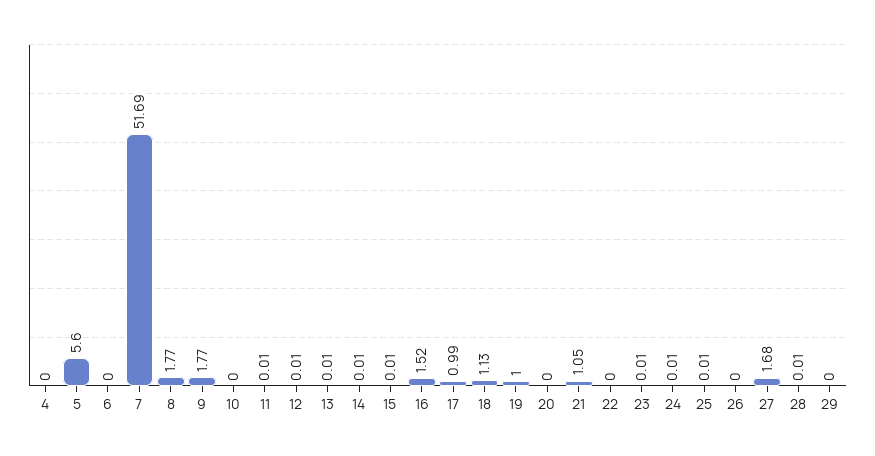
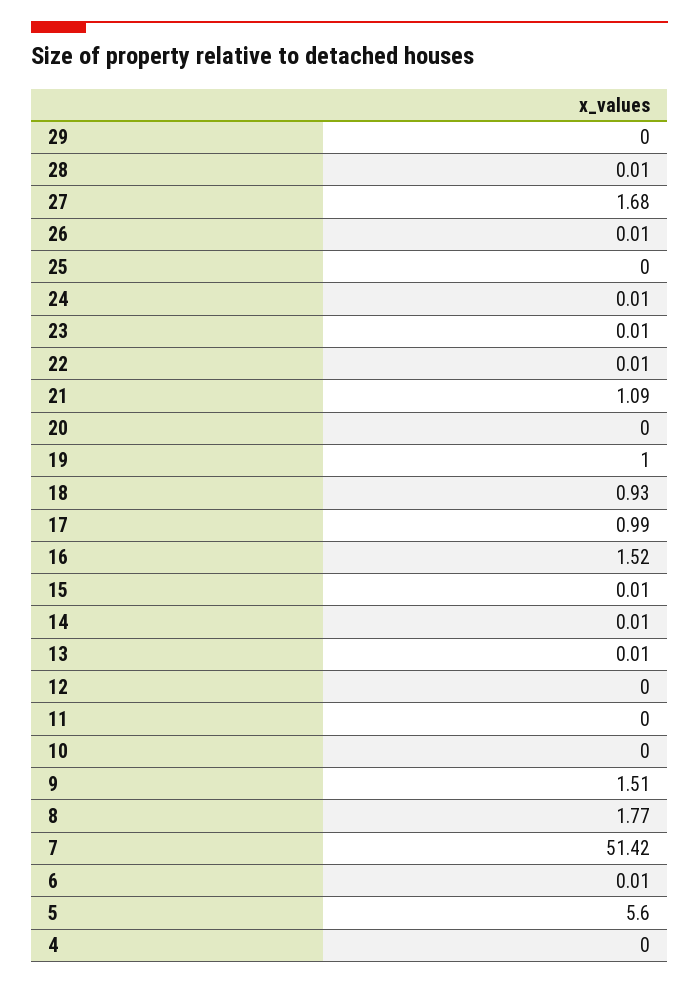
  {
    "4": 0,
    "5": 5.6,
-   "6": 0,
+   "6": 0.01,
-   "7": 51.69,
+   "7": 51.42,
    "8": 1.77,
-   "9": 1.77,
+   "9": 1.51,
    "10": 0,
-   "11": 0.01,
+   "11": 0,
-   "12": 0.01,
+   "12": 0,
    "13": 0.01,
    "14": 0.01,
    "15": 0.01,
    "16": 1.52,
    "17": 0.99,
-   "18": 1.13,
+   "18": 0.93,
    "19": 1,
    "20": 0,
-   "21": 1.05,
+   "21": 1.09,
-   "22": 0,
+   "22": 0.01,
    "23": 0.01,
    "24": 0.01,
-   "25": 0.01,
+   "25": 0,
-   "26": 0,
+   "26": 0.01,
    "27": 1.68,
    "28": 0.01,
    "29": 0
  }

